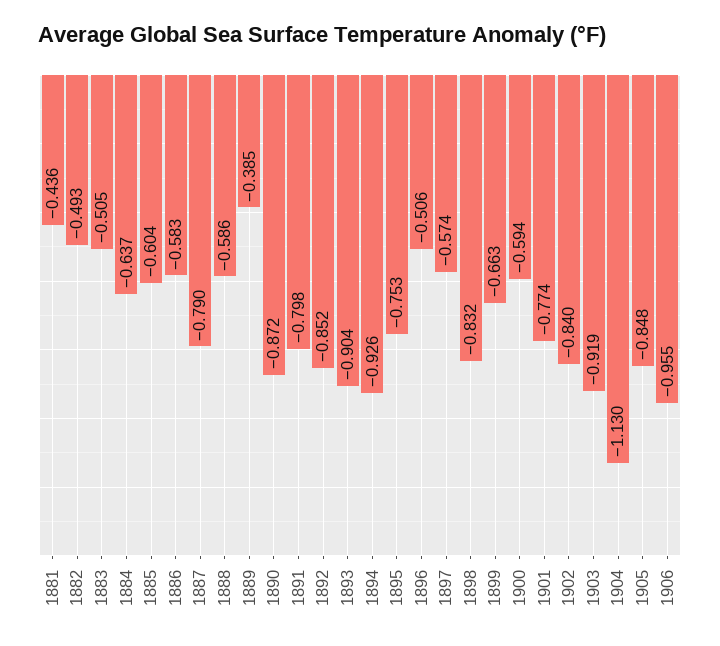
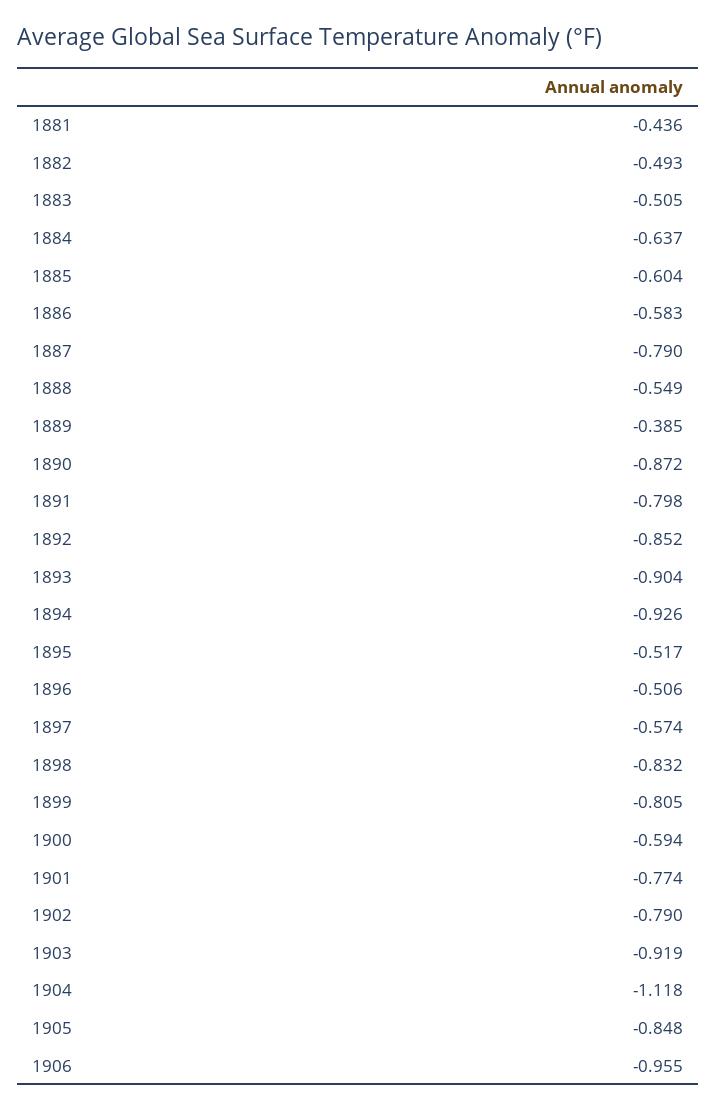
  {
    "1881": -0.436,
    "1882": -0.493,
    "1883": -0.505,
    "1884": -0.637,
    "1885": -0.604,
    "1886": -0.583,
    "1887": -0.79,
-   "1888": -0.586,
+   "1888": -0.549,
    "1889": -0.385,
    "1890": -0.872,
    "1891": -0.798,
    "1892": -0.852,
    "1893": -0.904,
    "1894": -0.926,
-   "1895": -0.753,
+   "1895": -0.517,
    "1896": -0.506,
    "1897": -0.574,
    "1898": -0.832,
-   "1899": -0.663,
+   "1899": -0.805,
    "1900": -0.594,
    "1901": -0.774,
-   "1902": -0.84,
+   "1902": -0.79,
    "1903": -0.919,
-   "1904": -1.13,
+   "1904": -1.118,
    "1905": -0.848,
    "1906": -0.955
  }

